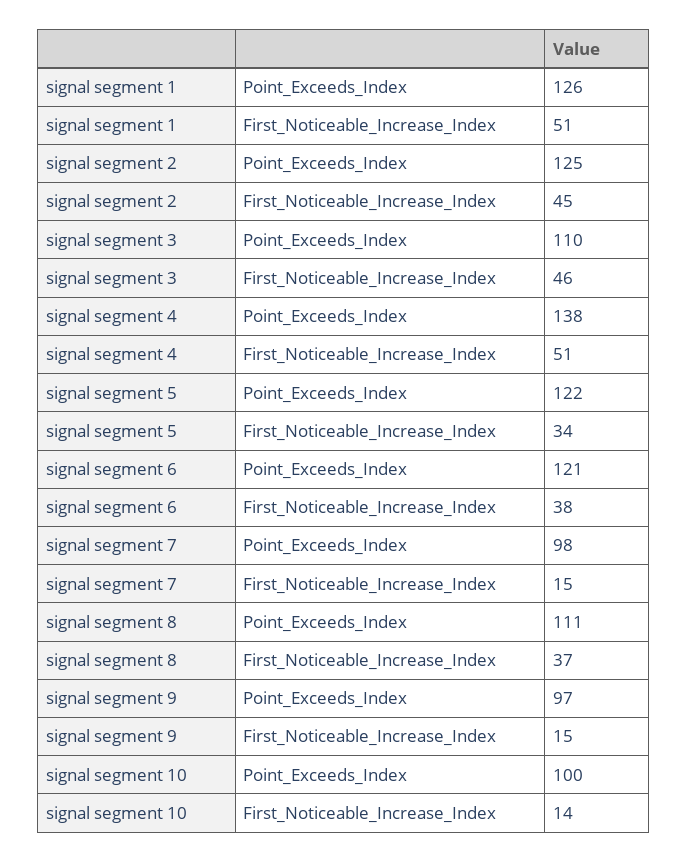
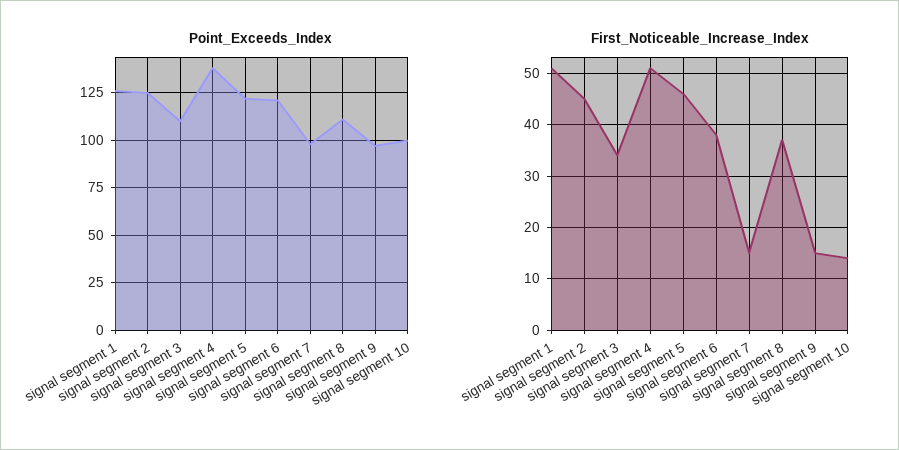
  {
    "Point_Exceeds_Index": {
      "signal segment 1": 126,
      "signal segment 2": 125,
      "signal segment 3": 110,
      "signal segment 4": 138,
      "signal segment 5": 122,
      "signal segment 6": 121,
      "signal segment 7": 98,
      "signal segment 8": 111,
      "signal segment 9": 97,
      "signal segment 10": 100
    },
    "First_Noticeable_Increase_Index": {
      "signal segment 1": 51,
      "signal segment 2": 45,
-     "signal segment 3": 46,
+     "signal segment 3": 35,
      "signal segment 4": 51,
-     "signal segment 5": 34,
+     "signal segment 5": 45,
      "signal segment 6": 38,
      "signal segment 7": 15,
      "signal segment 8": 37,
      "signal segment 9": 15,
      "signal segment 10": 14
    }
  }

